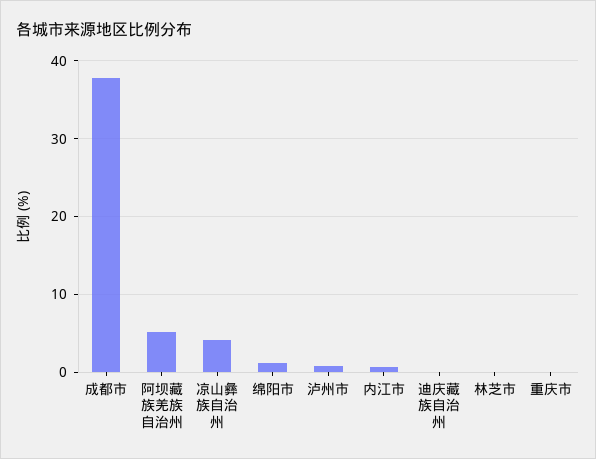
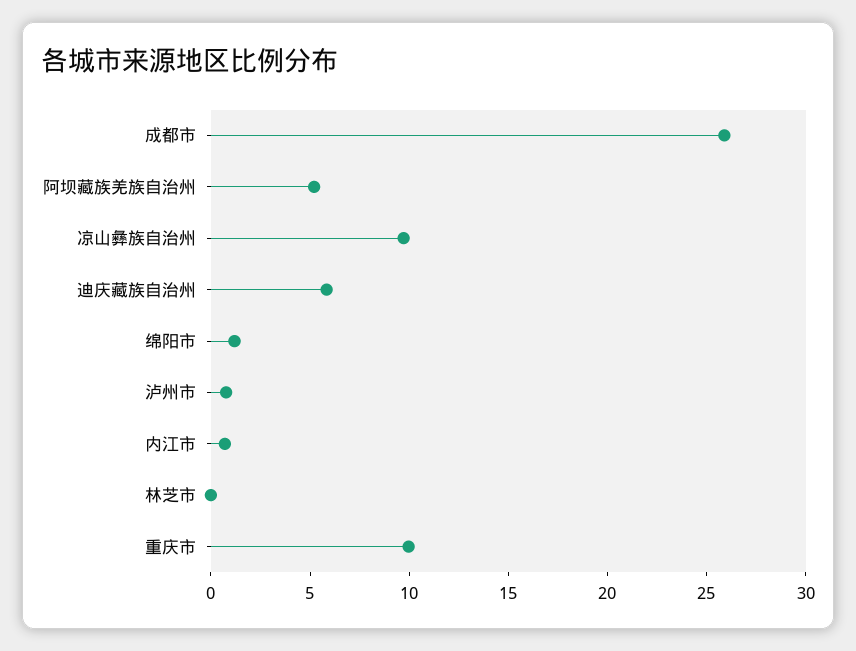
  {
-   "成都市": 38,
+   "成都市": 26,
    "阿坝藏族羌族自治州": 5,
-   "凉山彝族自治州": 4,
+   "凉山彝族自治州": 10,
    "绵阳市": 1,
    "泸州市": 1,
    "内江市": 1,
-   "迪庆藏族自治州": 0,
+   "迪庆藏族自治州": 6,
    "林芝市": 0,
-   "重庆市": 0
+   "重庆市": 10
  }

